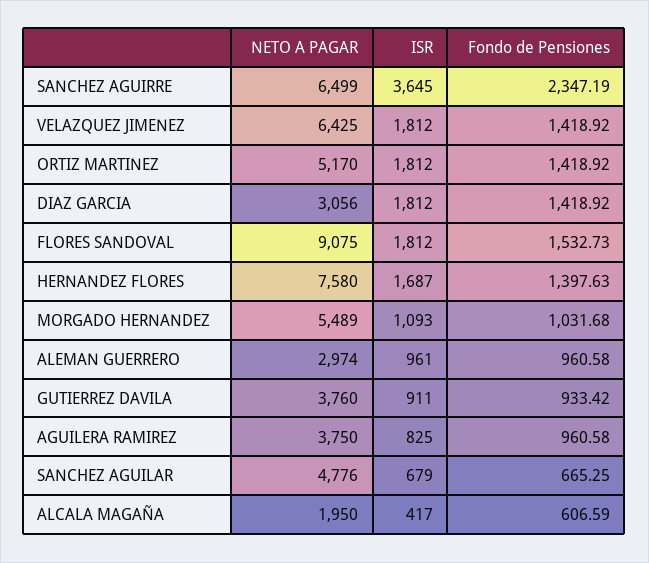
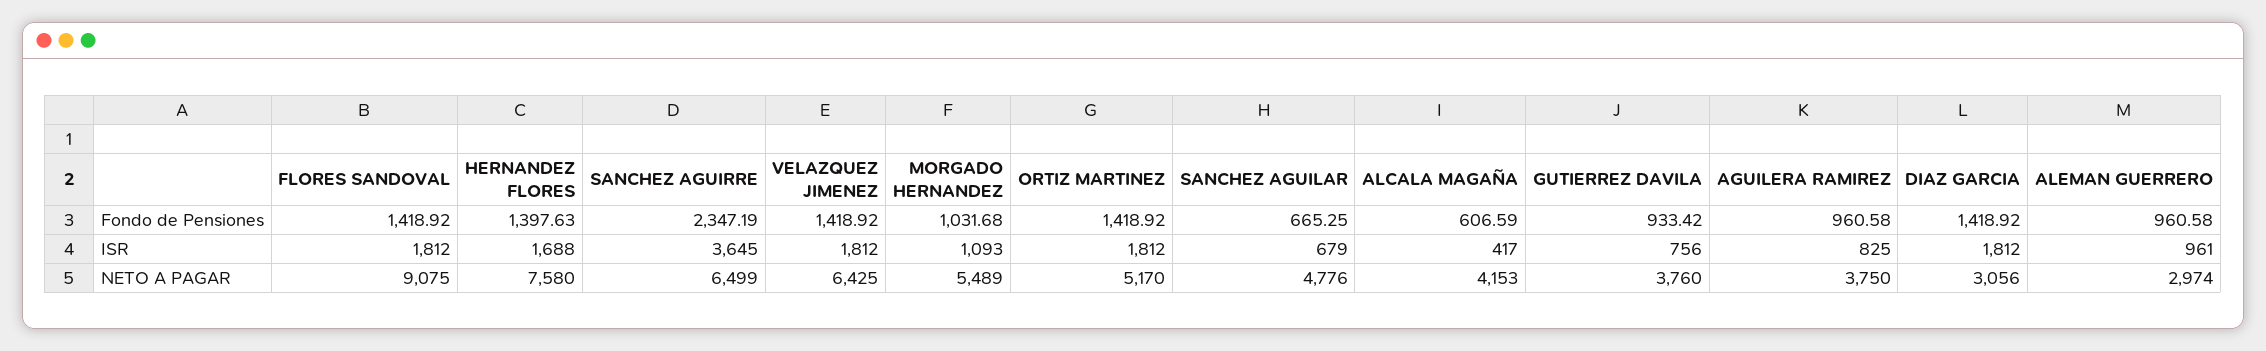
  {
    "NETO A PAGAR": {
      "SANCHEZ AGUIRRE": 6499,
      "VELAZQUEZ JIMENEZ": 6425,
      "ORTIZ MARTINEZ": 5170,
      "DIAZ GARCIA": 3056,
      "FLORES SANDOVAL": 9075,
      "HERNANDEZ FLORES": 7580,
      "MORGADO HERNANDEZ": 5489,
      "ALEMAN GUERRERO": 2974,
      "GUTIERREZ DAVILA": 3760,
      "AGUILERA RAMIREZ": 3750,
      "SANCHEZ AGUILAR": 4776,
-     "ALCALA MAGAÑA": 1950
+     "ALCALA MAGAÑA": 4153
    },
    "ISR": {
      "SANCHEZ AGUIRRE": 3645,
      "VELAZQUEZ JIMENEZ": 1812,
      "ORTIZ MARTINEZ": 1812,
      "DIAZ GARCIA": 1812,
      "FLORES SANDOVAL": 1812,
-     "HERNANDEZ FLORES": 1687,
+     "HERNANDEZ FLORES": 1688,
      "MORGADO HERNANDEZ": 1093,
      "ALEMAN GUERRERO": 961,
-     "GUTIERREZ DAVILA": 911,
+     "GUTIERREZ DAVILA": 756,
      "AGUILERA RAMIREZ": 825,
      "SANCHEZ AGUILAR": 679,
      "ALCALA MAGAÑA": 417
    },
    "Fondo de Pensiones": {
      "SANCHEZ AGUIRRE": 2347.19,
      "VELAZQUEZ JIMENEZ": 1418.92,
      "ORTIZ MARTINEZ": 1418.92,
      "DIAZ GARCIA": 1418.92,
-     "FLORES SANDOVAL": 1532.73,
+     "FLORES SANDOVAL": 1418.92,
      "HERNANDEZ FLORES": 1397.63,
      "MORGADO HERNANDEZ": 1031.68,
      "ALEMAN GUERRERO": 960.58,
      "GUTIERREZ DAVILA": 933.42,
      "AGUILERA RAMIREZ": 960.58,
      "SANCHEZ AGUILAR": 665.25,
      "ALCALA MAGAÑA": 606.59
    }
  }

